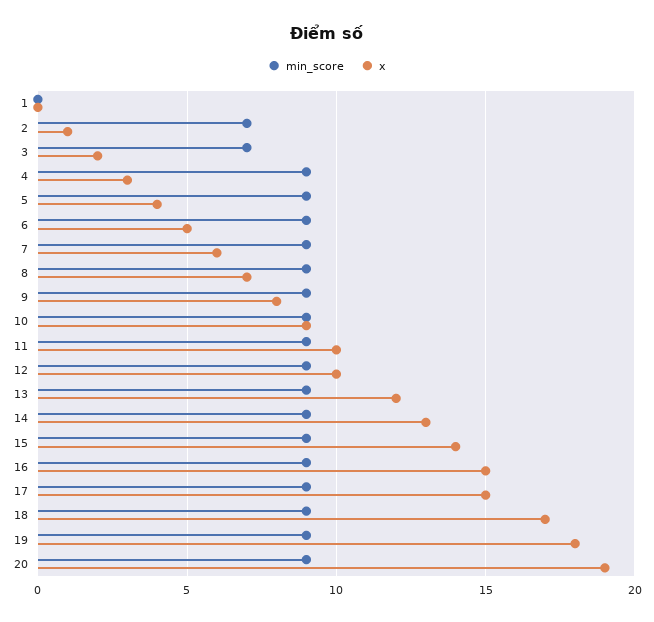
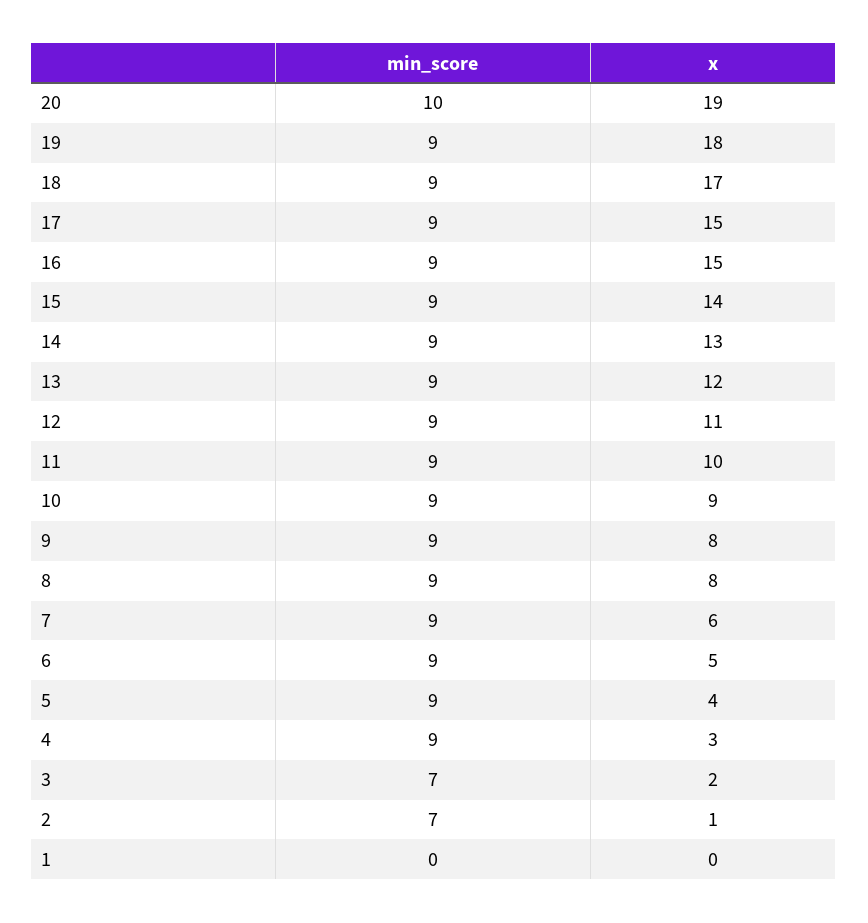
  {
    "min_score": {
      "1": 0,
      "2": 7,
      "3": 7,
      "4": 9,
      "5": 9,
      "6": 9,
      "7": 9,
      "8": 9,
      "9": 9,
      "10": 9,
      "11": 9,
      "12": 9,
      "13": 9,
      "14": 9,
      "15": 9,
      "16": 9,
      "17": 9,
      "18": 9,
      "19": 9,
-     "20": 9
+     "20": 10
    },
    "x": {
      "1": 0,
      "2": 1,
      "3": 2,
      "4": 3,
      "5": 4,
      "6": 5,
      "7": 6,
-     "8": 7,
+     "8": 8,
      "9": 8,
      "10": 9,
      "11": 10,
-     "12": 10,
+     "12": 11,
      "13": 12,
      "14": 13,
      "15": 14,
      "16": 15,
      "17": 15,
      "18": 17,
      "19": 18,
      "20": 19
    }
  }

